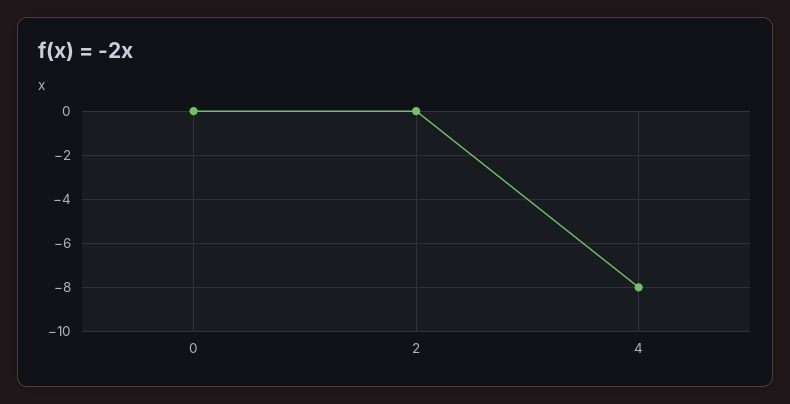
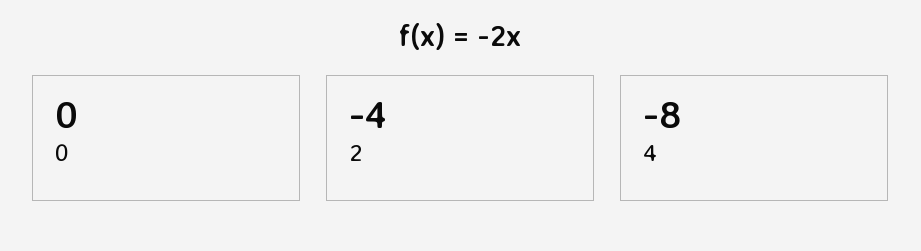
  {
    "0": 0,
-   "2": 0,
+   "2": -4,
    "4": -8
  }

